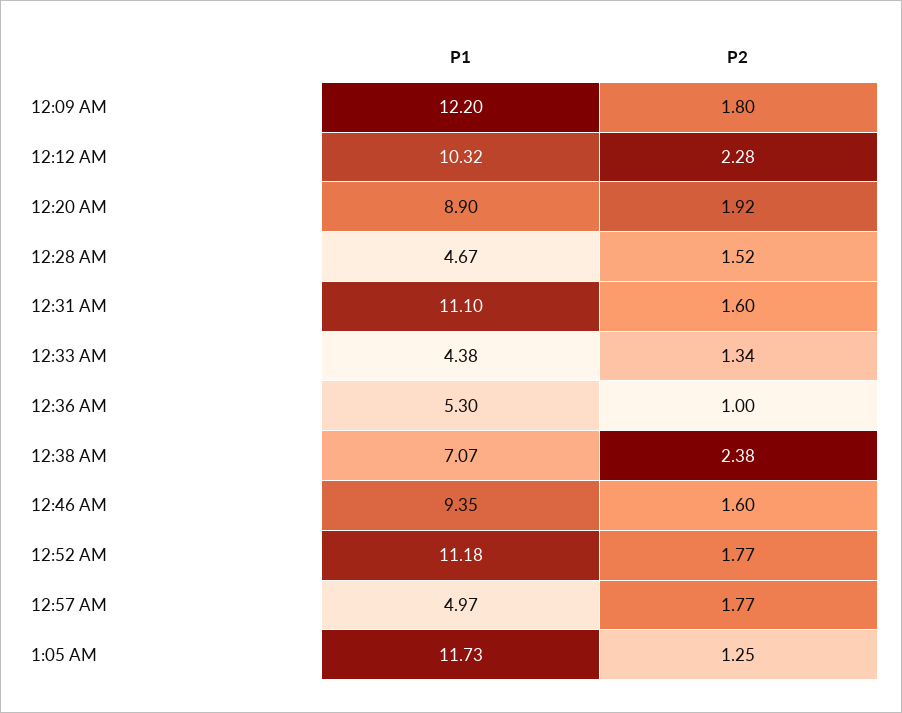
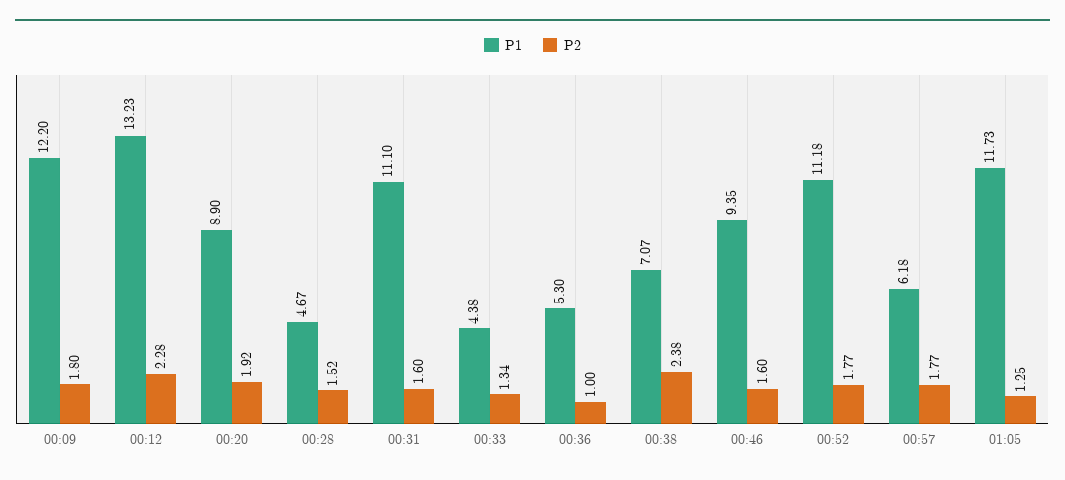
  {
    "P1": {
      "12:09 AM": 12.2,
-     "12:12 AM": 10.32,
+     "12:12 AM": 13.23,
      "12:20 AM": 8.9,
      "12:28 AM": 4.67,
      "12:31 AM": 11.1,
      "12:33 AM": 4.38,
      "12:36 AM": 5.3,
      "12:38 AM": 7.07,
      "12:46 AM": 9.35,
      "12:52 AM": 11.18,
-     "12:57 AM": 4.97,
+     "12:57 AM": 6.18,
      "1:05 AM": 11.73
    },
    "P2": {
      "12:09 AM": 1.8,
      "12:12 AM": 2.28,
      "12:20 AM": 1.92,
      "12:28 AM": 1.52,
      "12:31 AM": 1.6,
      "12:33 AM": 1.34,
      "12:36 AM": 1,
      "12:38 AM": 2.38,
      "12:46 AM": 1.6,
      "12:52 AM": 1.77,
      "12:57 AM": 1.77,
      "1:05 AM": 1.25
    }
  }

